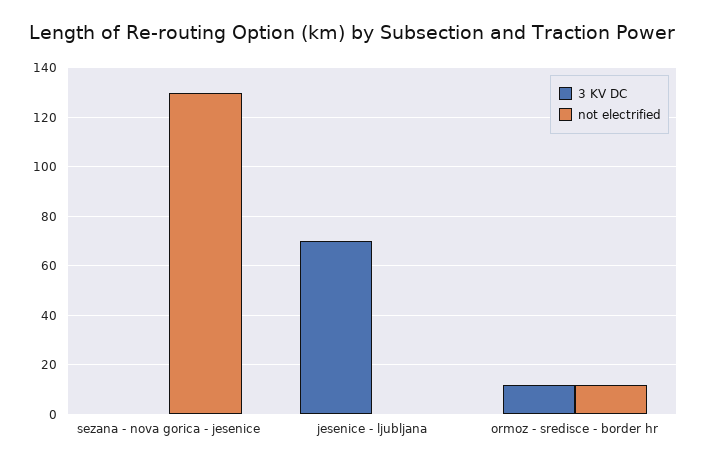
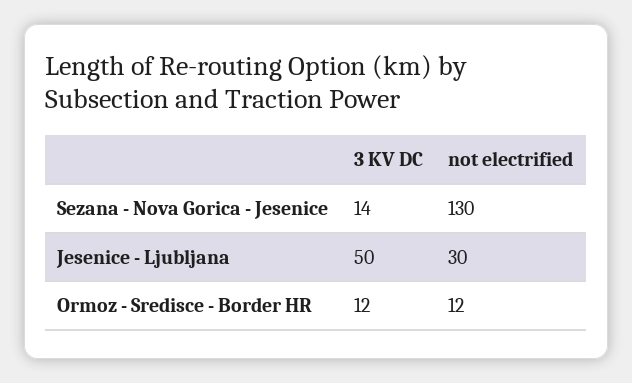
  {
    "3 KV DC": {
-     "sezana - nova gorica - jesenice": 0,
+     "sezana - nova gorica - jesenice": 14,
-     "jesenice - ljubljana": 70,
+     "jesenice - ljubljana": 50,
      "ormoz - sredisce - border hr": 12
    },
    "not electrified": {
      "sezana - nova gorica - jesenice": 130,
-     "jesenice - ljubljana": 0,
+     "jesenice - ljubljana": 30,
      "ormoz - sredisce - border hr": 12
    }
  }

